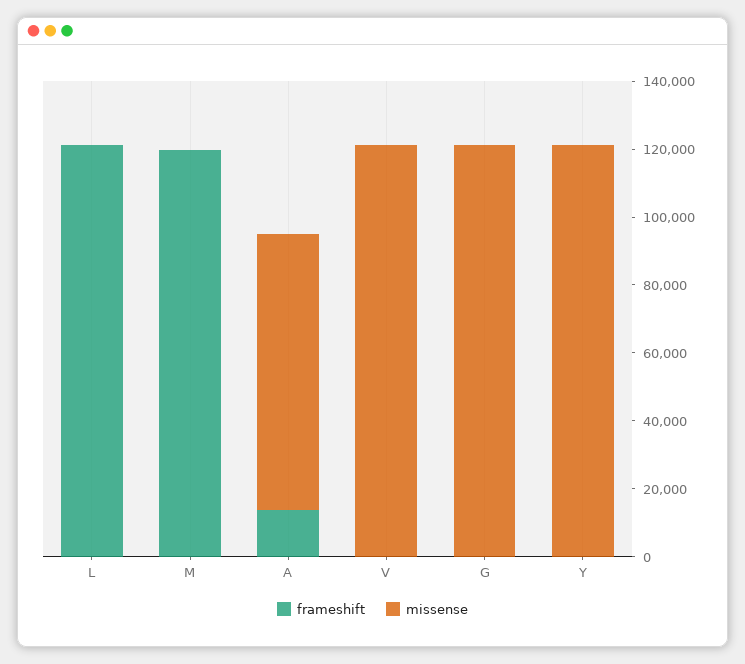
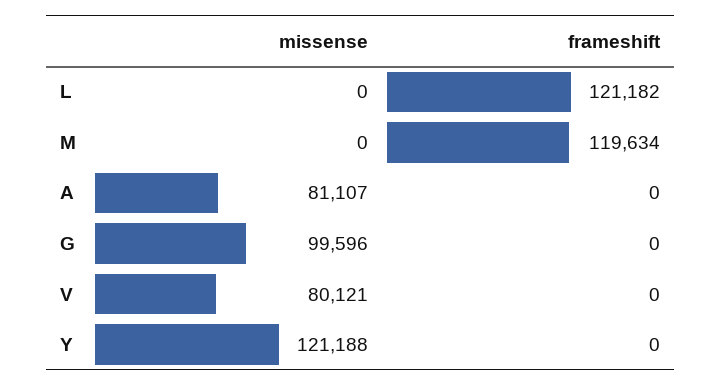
  {
    "frameshift": {
      "L": 121182,
      "M": 119634,
-     "A": 15000,
+     "A": 0,
      "V": 0,
      "G": 0,
      "Y": 0
    },
    "missense": {
      "L": 0,
      "M": 0,
      "A": 81107,
-     "V": 120000,
+     "V": 80121,
-     "G": 120000,
+     "G": 99596,
      "Y": 121188
    }
  }

